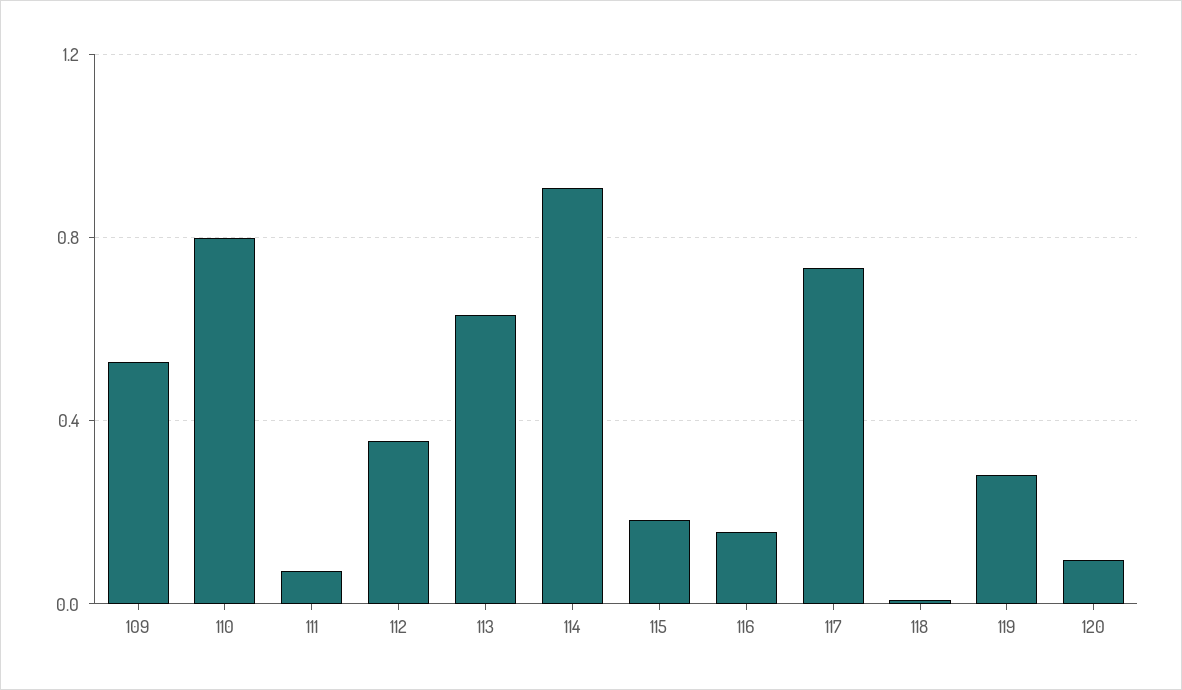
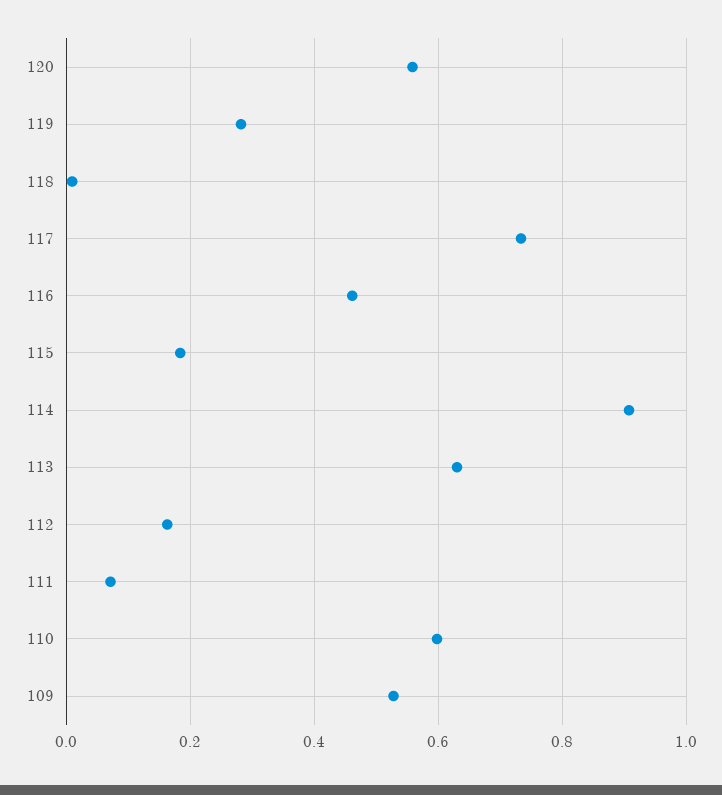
  {
    "109": 0.52,
-   "110": 0.8,
+   "110": 0.6,
    "111": 0.08,
-   "112": 0.35,
+   "112": 0.16,
    "113": 0.64,
    "114": 0.9,
    "115": 0.18,
-   "116": 0.15,
+   "116": 0.46,
    "117": 0.74,
    "118": 0,
    "119": 0.28,
-   "120": 0.1
+   "120": 0.56
  }

